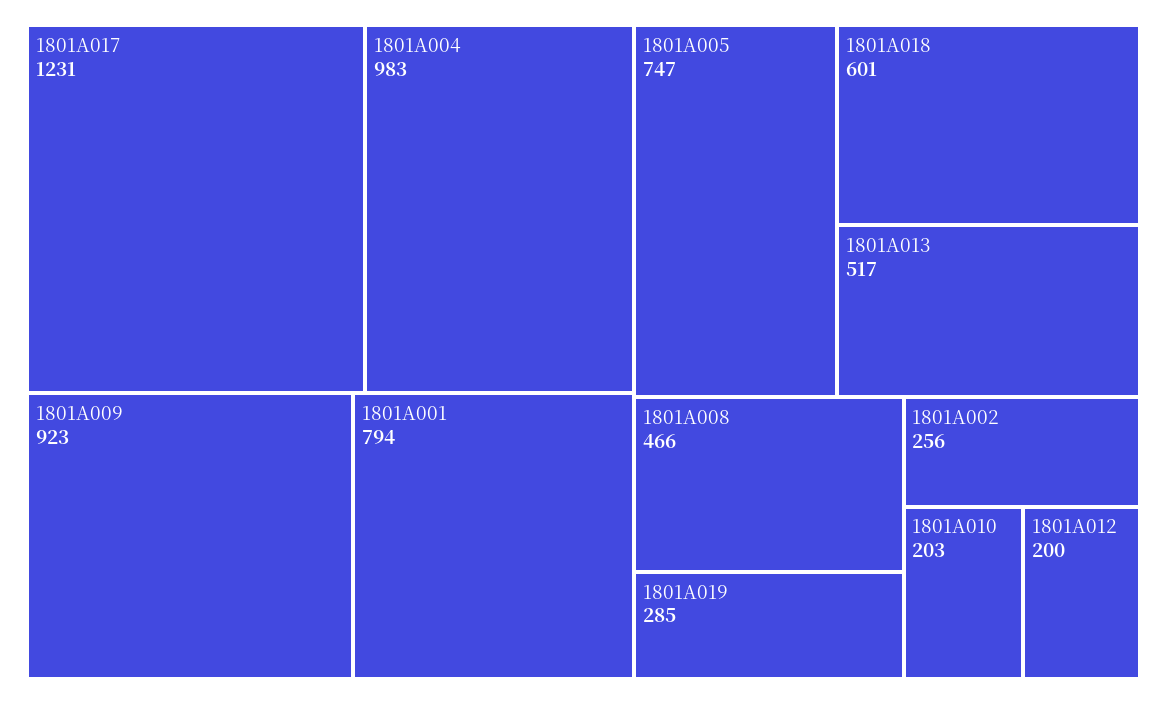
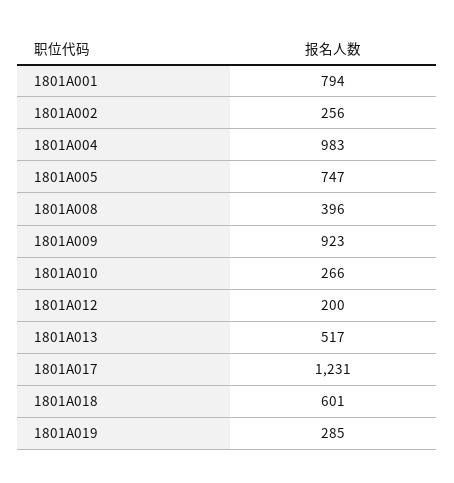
  {
    "1801A017": 1231,
    "1801A004": 983,
    "1801A009": 923,
    "1801A001": 794,
    "1801A005": 747,
    "1801A018": 601,
    "1801A013": 517,
-   "1801A008": 466,
+   "1801A008": 396,
    "1801A019": 285,
    "1801A002": 256,
-   "1801A010": 203,
+   "1801A010": 266,
    "1801A012": 200
  }

